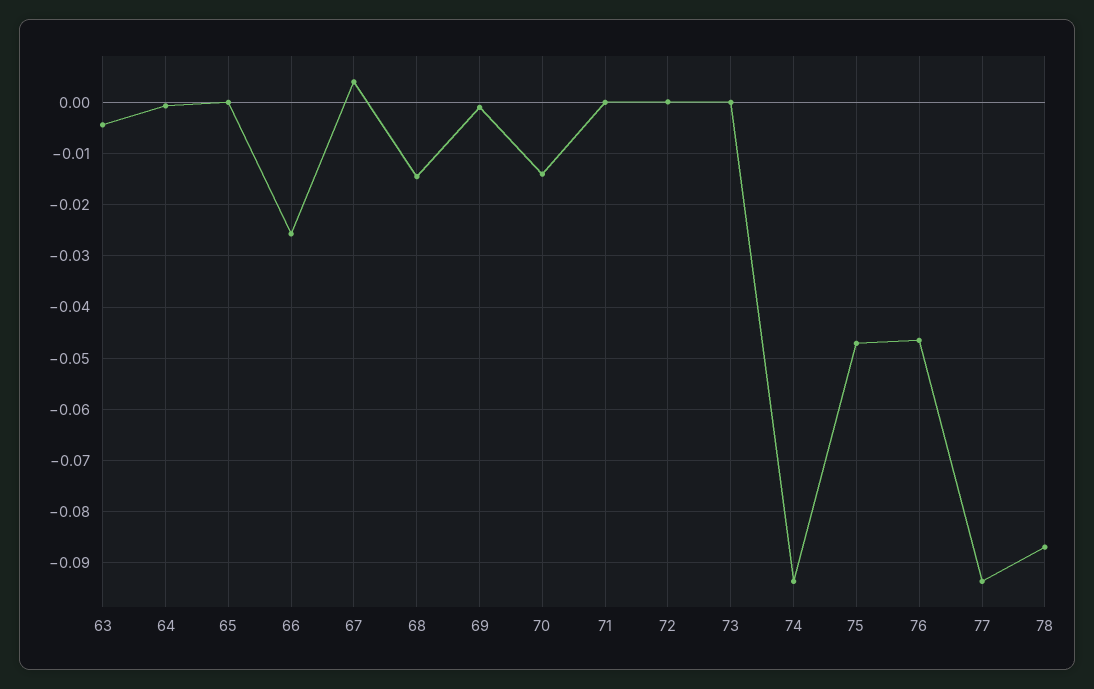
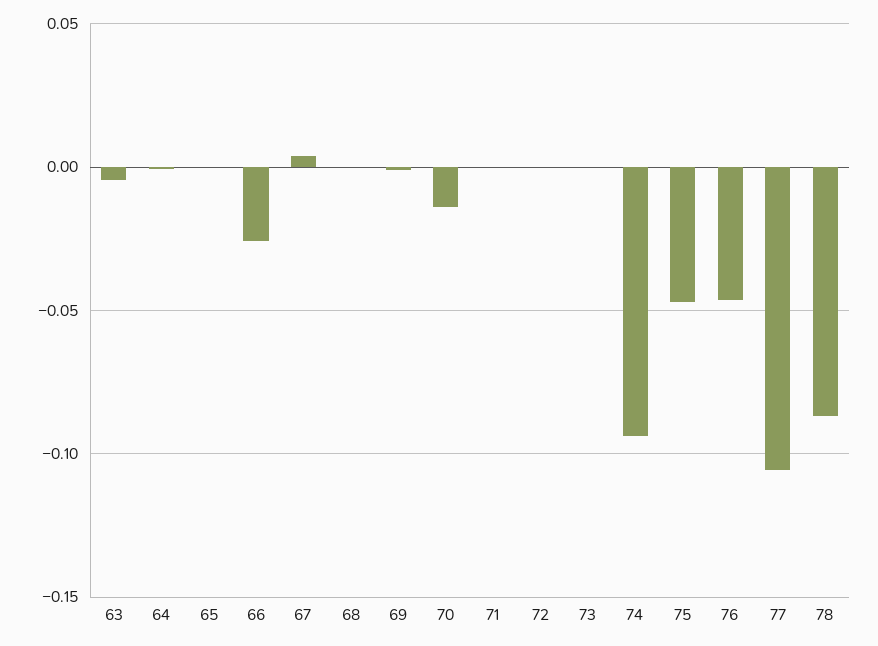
  {
    "63": -0.004,
    "64": 0,
    "65": 0,
    "66": -0.026,
    "67": 0.004,
-   "68": -0.014,
+   "68": 0,
    "69": -0.002,
    "70": -0.014,
    "71": 0,
    "72": 0,
    "73": 0,
    "74": -0.094,
    "75": -0.048,
    "76": -0.046,
-   "77": -0.094,
+   "77": -0.105,
    "78": -0.086
  }

